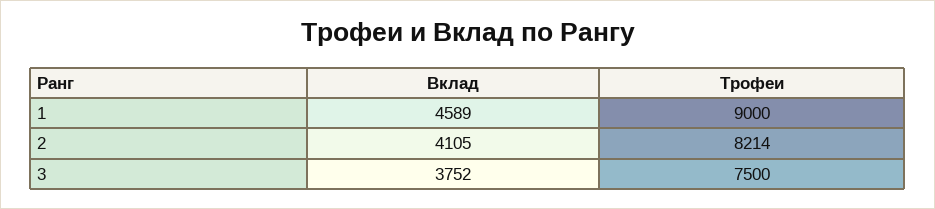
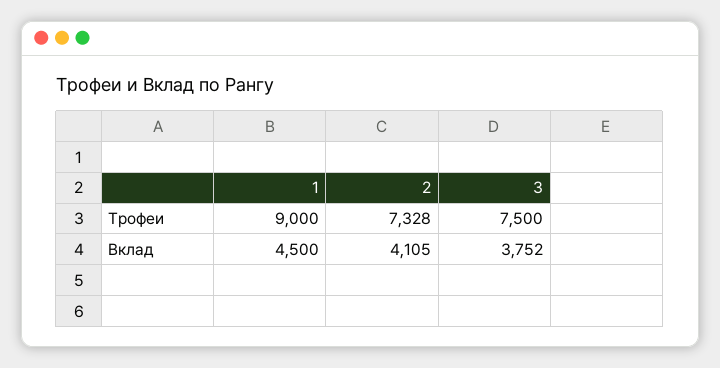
  {
    "Вклад": {
-     "1": 4589,
+     "1": 4500,
      "2": 4105,
      "3": 3752
    },
    "Трофеи": {
      "1": 9000,
-     "2": 8214,
+     "2": 7328,
      "3": 7500
    }
  }

